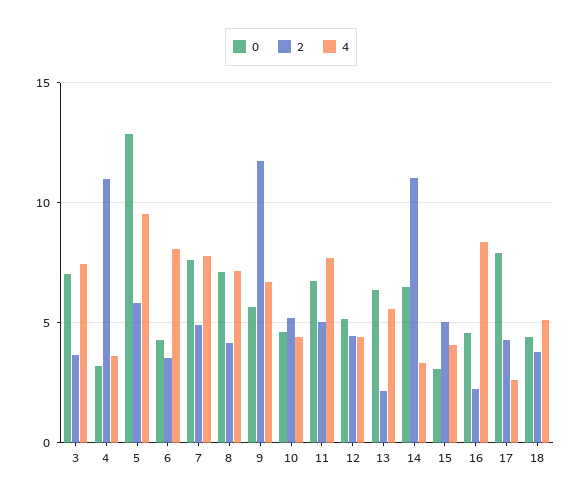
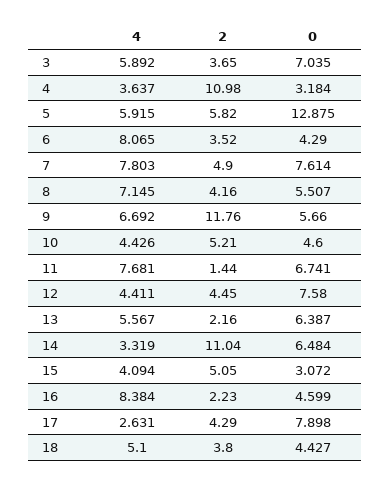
  {
    "0": {
      "3": 7.035,
      "4": 3.184,
      "5": 12.875,
      "6": 4.29,
      "7": 7.614,
-     "8": 7,
+     "8": 5.507,
      "9": 5.66,
      "10": 4.6,
      "11": 6.741,
-     "12": 5,
+     "12": 7.58,
      "13": 6.387,
      "14": 6.484,
      "15": 3.072,
      "16": 4.599,
      "17": 7.898,
      "18": 4.427
    },
    "2": {
      "3": 3.65,
      "4": 10.98,
      "5": 5.82,
      "6": 3.52,
      "7": 4.9,
      "8": 4.16,
      "9": 11.76,
      "10": 5.21,
-     "11": 5,
+     "11": 1.44,
      "12": 4.45,
      "13": 2.16,
      "14": 11.04,
      "15": 5.05,
      "16": 2.23,
      "17": 4.29,
      "18": 3.8
    },
    "4": {
-     "3": 7.5,
+     "3": 5.892,
      "4": 3.637,
-     "5": 9.5,
+     "5": 5.915,
      "6": 8.065,
      "7": 7.803,
      "8": 7.145,
      "9": 6.692,
      "10": 4.426,
      "11": 7.681,
      "12": 4.411,
      "13": 5.567,
      "14": 3.319,
      "15": 4.094,
      "16": 8.384,
      "17": 2.631,
      "18": 5.1
    }
  }

